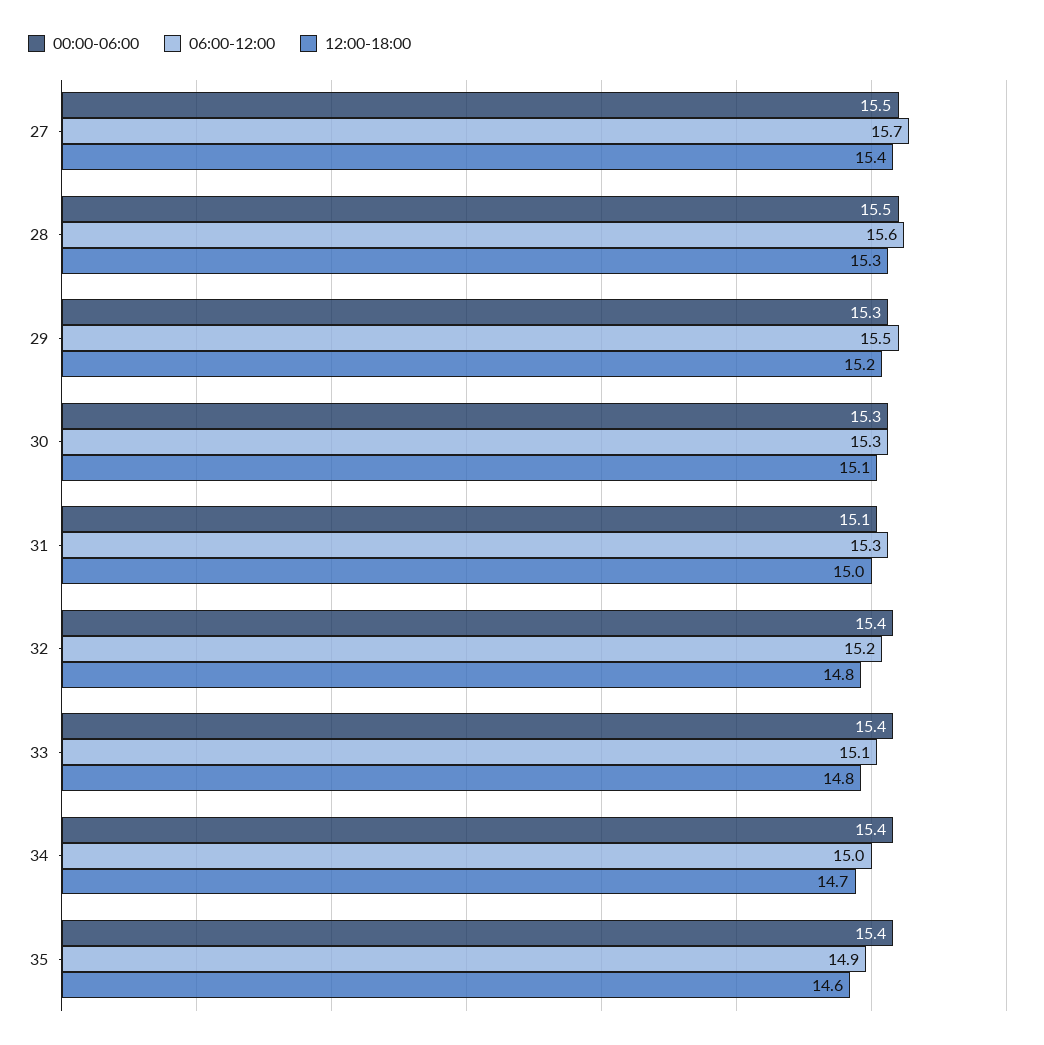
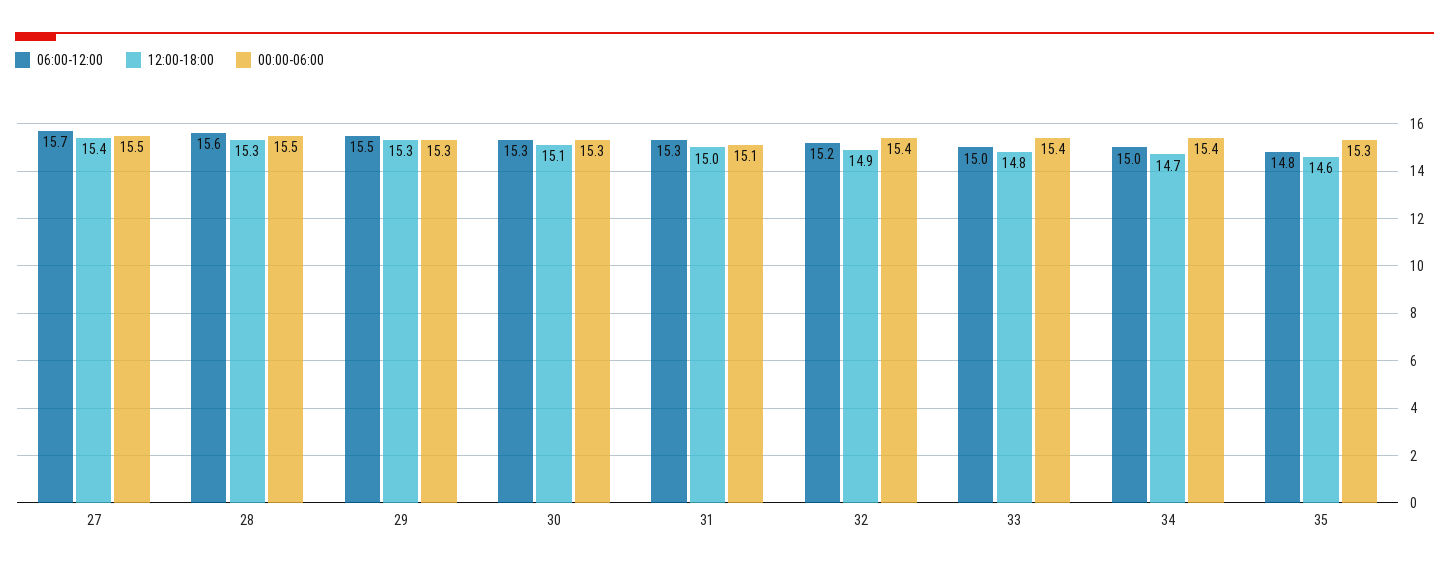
  {
    "00:00-06:00": {
      "27": 15.5,
      "28": 15.5,
      "29": 15.3,
      "30": 15.3,
      "31": 15.1,
      "32": 15.4,
      "33": 15.4,
      "34": 15.4,
-     "35": 15.4
+     "35": 15.3
    },
    "06:00-12:00": {
      "27": 15.7,
      "28": 15.6,
      "29": 15.5,
      "30": 15.3,
      "31": 15.3,
      "32": 15.2,
-     "33": 15.1,
+     "33": 15,
      "34": 15,
-     "35": 14.9
+     "35": 14.8
    },
    "12:00-18:00": {
      "27": 15.4,
      "28": 15.3,
-     "29": 15.2,
+     "29": 15.3,
      "30": 15.1,
      "31": 15,
-     "32": 14.8,
+     "32": 14.9,
      "33": 14.8,
      "34": 14.7,
      "35": 14.6
    }
  }

